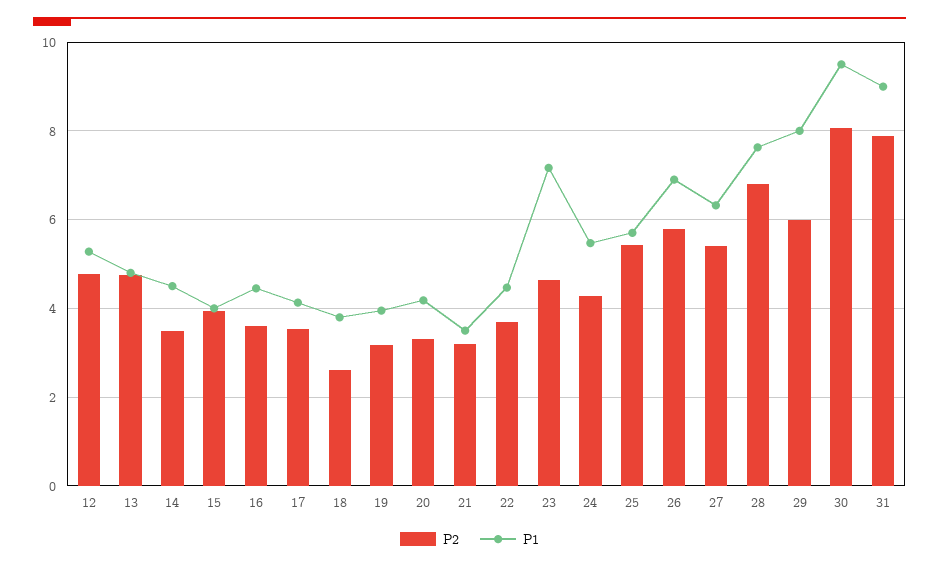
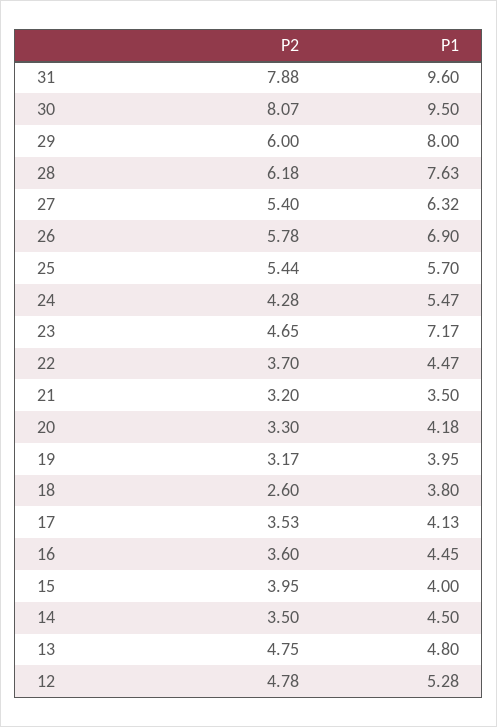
  {
    "P2": {
      "12": 4.78,
      "13": 4.75,
      "14": 3.5,
      "15": 3.95,
      "16": 3.6,
      "17": 3.53,
      "18": 2.6,
      "19": 3.17,
      "20": 3.3,
      "21": 3.2,
      "22": 3.7,
      "23": 4.65,
      "24": 4.28,
      "25": 5.44,
      "26": 5.78,
      "27": 5.4,
-     "28": 6.8,
+     "28": 6.18,
      "29": 6,
      "30": 8.07,
      "31": 7.88
    },
    "P1": {
      "12": 5.28,
      "13": 4.8,
      "14": 4.5,
      "15": 4,
      "16": 4.45,
      "17": 4.13,
      "18": 3.8,
      "19": 3.95,
      "20": 4.18,
      "21": 3.5,
      "22": 4.47,
      "23": 7.17,
      "24": 5.47,
      "25": 5.7,
      "26": 6.9,
      "27": 6.32,
      "28": 7.63,
      "29": 8,
      "30": 9.5,
-     "31": 9
+     "31": 9.6
    }
  }

